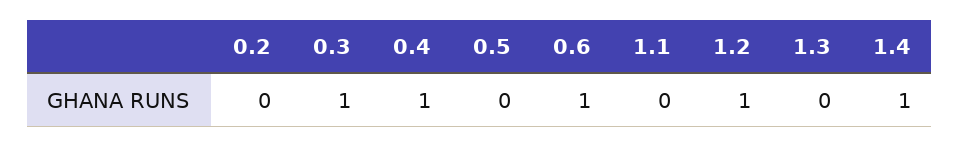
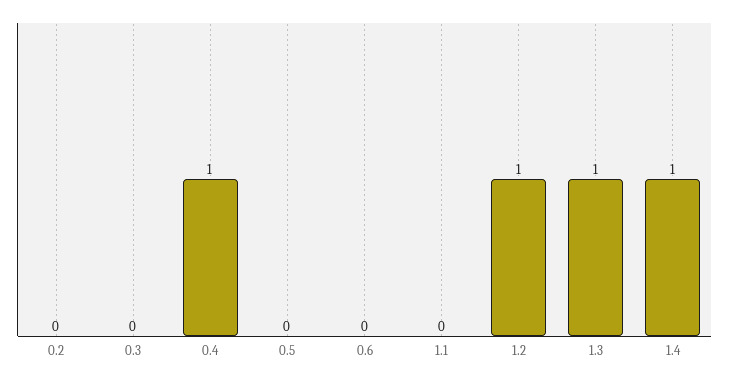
  {
    "0.2": 0,
-   "0.3": 1,
+   "0.3": 0,
    "0.4": 1,
    "0.5": 0,
-   "0.6": 1,
+   "0.6": 0,
    "1.1": 0,
    "1.2": 1,
-   "1.3": 0,
+   "1.3": 1,
    "1.4": 1
  }

